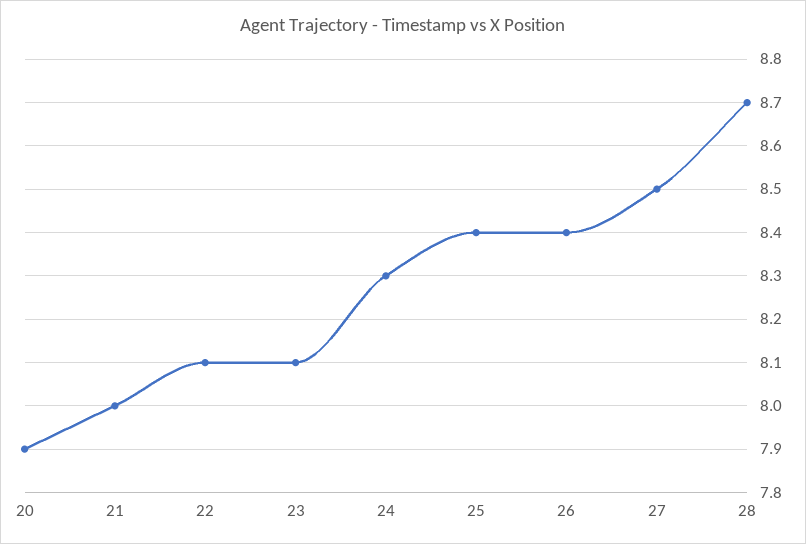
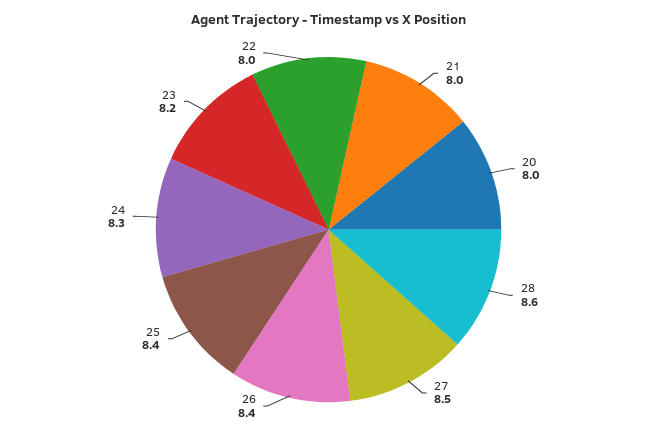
  {
-   "20": 7.9,
+   "20": 8,
    "21": 8,
-   "22": 8.1,
+   "22": 8,
-   "23": 8.1,
+   "23": 8.2,
    "24": 8.3,
    "25": 8.4,
    "26": 8.4,
    "27": 8.5,
-   "28": 8.7
+   "28": 8.6
  }

